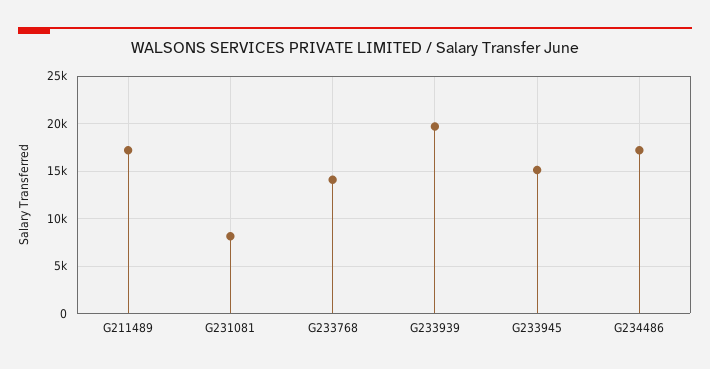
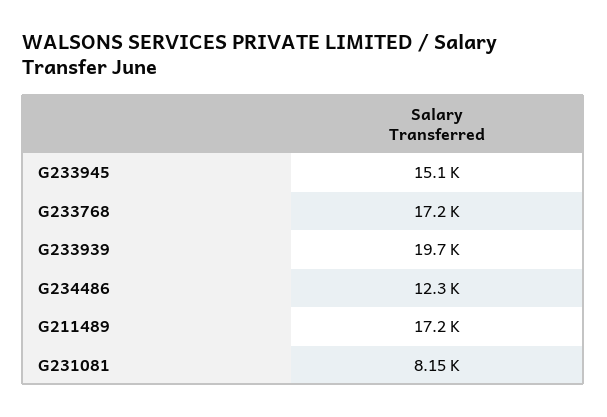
  {
    "G211489": 17200,
    "G231081": 8150,
-   "G233768": 14000,
+   "G233768": 17200,
    "G233939": 19700,
    "G233945": 15100,
-   "G234486": 17000
+   "G234486": 12300
  }

